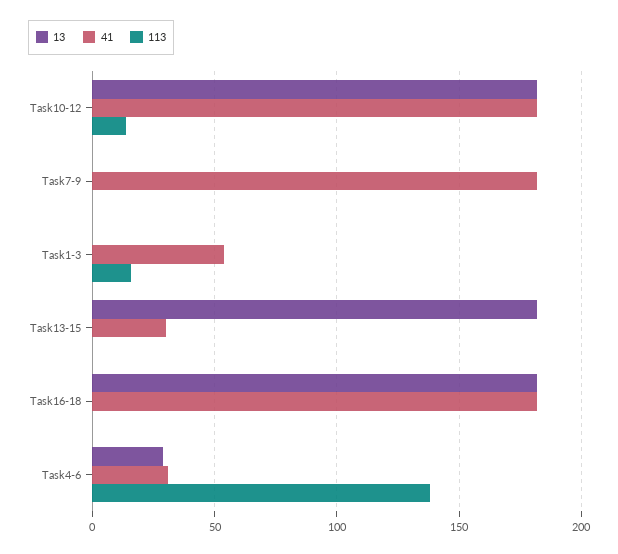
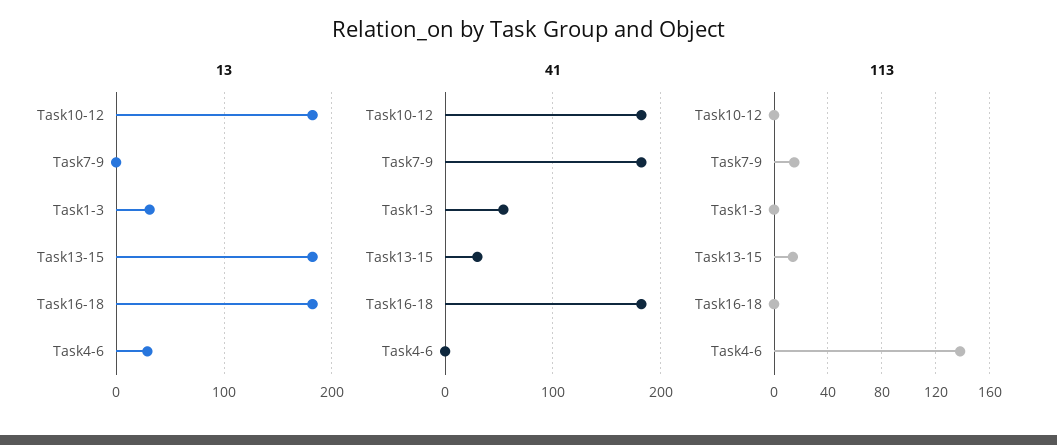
  {
    "13": {
      "Task10-12": 180,
      "Task7-9": 0,
-     "Task1-3": 0,
+     "Task1-3": 30,
      "Task13-15": 180,
      "Task16-18": 180,
      "Task4-6": 30
    },
    "41": {
      "Task10-12": 180,
      "Task7-9": 180,
      "Task1-3": 55,
      "Task13-15": 30,
      "Task16-18": 180,
-     "Task4-6": 30
+     "Task4-6": 0
    },
    "113": {
-     "Task10-12": 15,
+     "Task10-12": 0,
-     "Task7-9": 0,
+     "Task7-9": 15,
-     "Task1-3": 15,
+     "Task1-3": 0,
-     "Task13-15": 0,
+     "Task13-15": 15,
      "Task16-18": 0,
      "Task4-6": 140
    }
  }

